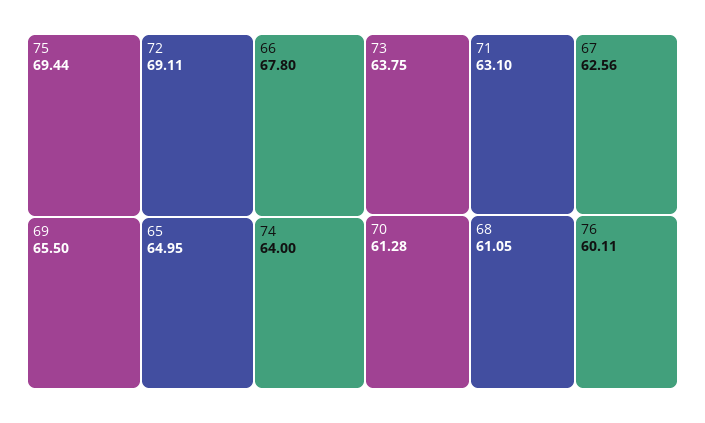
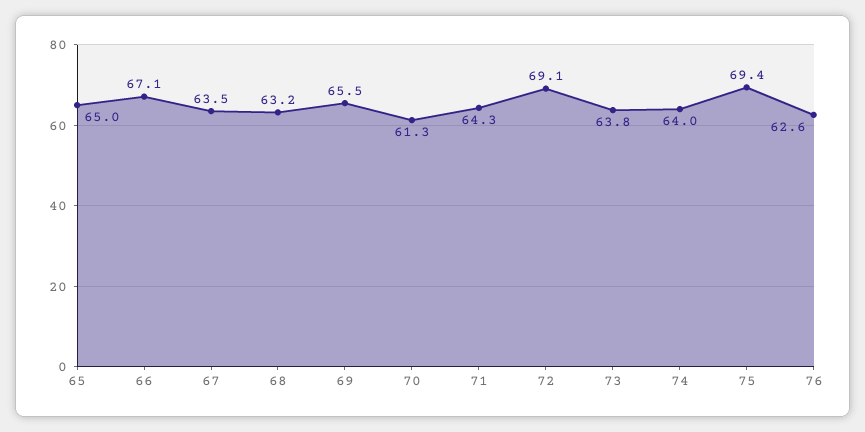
  {
    "75": 69.44,
    "72": 69.11,
-   "66": 67.8,
+   "66": 67.1,
    "69": 65.5,
    "65": 64.95,
    "74": 64,
    "73": 63.75,
-   "71": 63.1,
+   "71": 64.3,
-   "67": 62.56,
+   "67": 63.5,
    "70": 61.28,
-   "68": 61.05,
+   "68": 63.2,
-   "76": 60.11
+   "76": 62.6
  }

